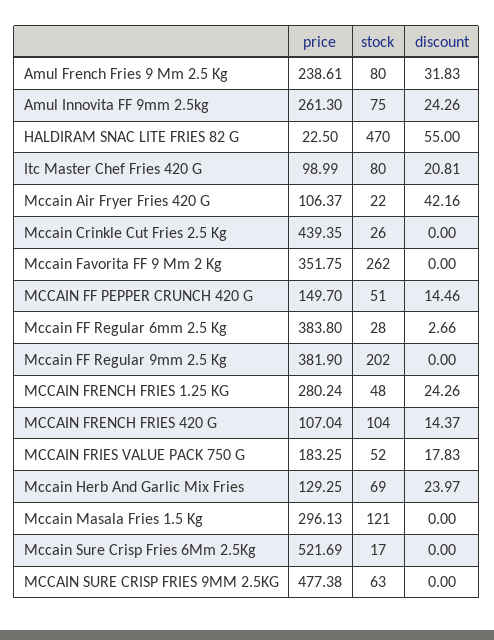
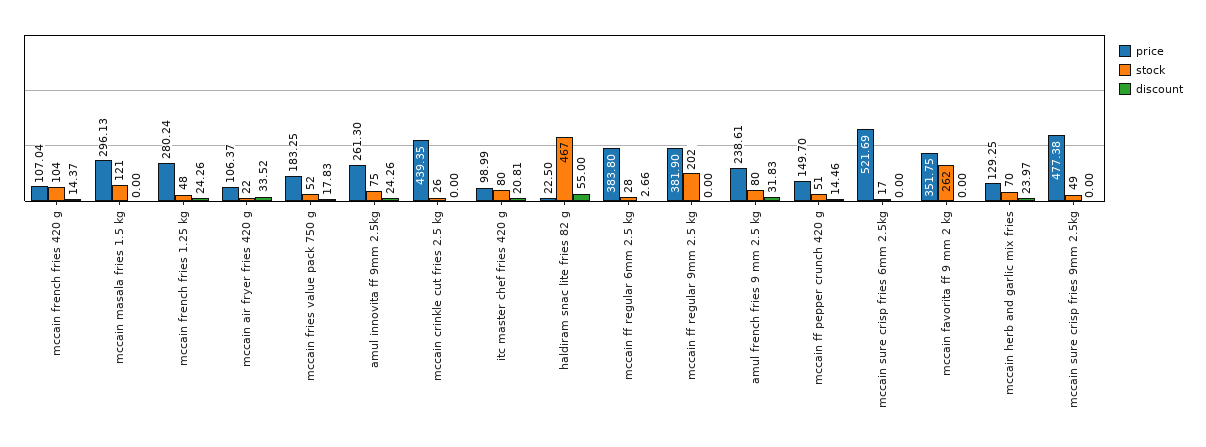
  {
    "price": {
      "Amul French Fries 9 Mm 2.5 Kg": 238.61,
      "Amul Innovita FF 9mm 2.5kg": 261.3,
      "HALDIRAM SNAC LITE FRIES 82 G": 22.5,
      "Itc Master Chef Fries 420 G": 98.99,
      "Mccain Air Fryer Fries 420 G": 106.37,
      "Mccain Crinkle Cut Fries 2.5 Kg": 439.35,
      "Mccain Favorita FF 9 Mm 2 Kg": 351.75,
      "MCCAIN FF PEPPER CRUNCH 420 G": 149.7,
      "Mccain FF Regular 6mm 2.5 Kg": 383.8,
      "Mccain FF Regular 9mm 2.5 Kg": 381.9,
      "MCCAIN FRENCH FRIES 1.25 KG": 280.24,
      "MCCAIN FRENCH FRIES 420 G": 107.04,
      "MCCAIN FRIES VALUE PACK 750 G": 183.25,
      "Mccain Herb And Garlic Mix Fries": 129.25,
      "Mccain Masala Fries 1.5 Kg": 296.13,
      "Mccain Sure Crisp Fries 6Mm 2.5Kg": 521.69,
      "MCCAIN SURE CRISP FRIES 9MM 2.5KG": 477.38
    },
    "stock": {
      "Amul French Fries 9 Mm 2.5 Kg": 80,
      "Amul Innovita FF 9mm 2.5kg": 75,
-     "HALDIRAM SNAC LITE FRIES 82 G": 470,
+     "HALDIRAM SNAC LITE FRIES 82 G": 467,
      "Itc Master Chef Fries 420 G": 80,
      "Mccain Air Fryer Fries 420 G": 22,
      "Mccain Crinkle Cut Fries 2.5 Kg": 26,
      "Mccain Favorita FF 9 Mm 2 Kg": 262,
      "MCCAIN FF PEPPER CRUNCH 420 G": 51,
      "Mccain FF Regular 6mm 2.5 Kg": 28,
      "Mccain FF Regular 9mm 2.5 Kg": 202,
      "MCCAIN FRENCH FRIES 1.25 KG": 48,
      "MCCAIN FRENCH FRIES 420 G": 104,
      "MCCAIN FRIES VALUE PACK 750 G": 52,
-     "Mccain Herb And Garlic Mix Fries": 69,
+     "Mccain Herb And Garlic Mix Fries": 70,
      "Mccain Masala Fries 1.5 Kg": 121,
      "Mccain Sure Crisp Fries 6Mm 2.5Kg": 17,
-     "MCCAIN SURE CRISP FRIES 9MM 2.5KG": 63
+     "MCCAIN SURE CRISP FRIES 9MM 2.5KG": 49
    },
    "discount": {
      "Amul French Fries 9 Mm 2.5 Kg": 31.83,
      "Amul Innovita FF 9mm 2.5kg": 24.26,
      "HALDIRAM SNAC LITE FRIES 82 G": 55,
      "Itc Master Chef Fries 420 G": 20.81,
-     "Mccain Air Fryer Fries 420 G": 42.16,
+     "Mccain Air Fryer Fries 420 G": 33.52,
      "Mccain Crinkle Cut Fries 2.5 Kg": 0,
      "Mccain Favorita FF 9 Mm 2 Kg": 0,
      "MCCAIN FF PEPPER CRUNCH 420 G": 14.46,
      "Mccain FF Regular 6mm 2.5 Kg": 2.66,
      "Mccain FF Regular 9mm 2.5 Kg": 0,
      "MCCAIN FRENCH FRIES 1.25 KG": 24.26,
      "MCCAIN FRENCH FRIES 420 G": 14.37,
      "MCCAIN FRIES VALUE PACK 750 G": 17.83,
      "Mccain Herb And Garlic Mix Fries": 23.97,
      "Mccain Masala Fries 1.5 Kg": 0,
      "Mccain Sure Crisp Fries 6Mm 2.5Kg": 0,
      "MCCAIN SURE CRISP FRIES 9MM 2.5KG": 0
    }
  }

